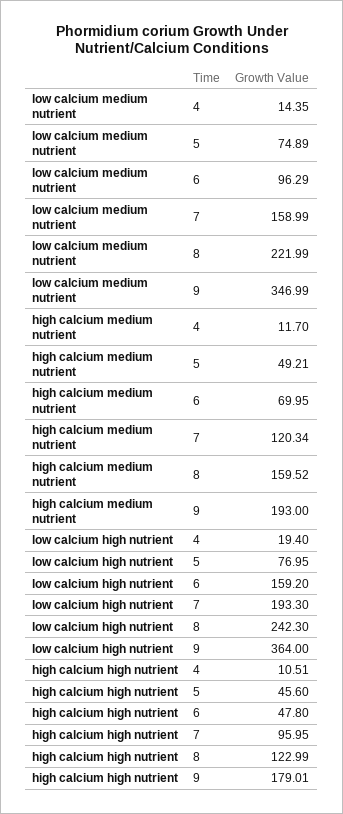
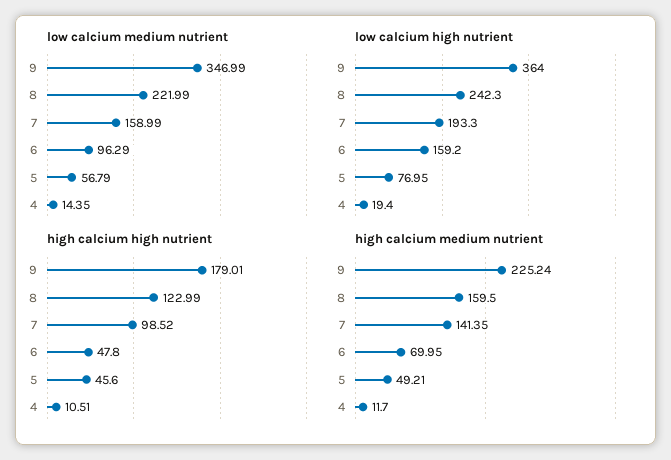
  {
    "low calcium medium nutrient": {
      "4": 14.35,
-     "5": 74.89,
+     "5": 56.79,
      "6": 96.29,
      "7": 158.99,
      "8": 221.99,
      "9": 346.99
    },
    "high calcium medium nutrient": {
      "4": 11.7,
      "5": 49.21,
      "6": 69.95,
-     "7": 120.34,
+     "7": 141.35,
-     "8": 159.52,
+     "8": 159.5,
-     "9": 193
+     "9": 225.24
    },
    "low calcium high nutrient": {
      "4": 19.4,
      "5": 76.95,
      "6": 159.2,
      "7": 193.3,
      "8": 242.3,
      "9": 364
    },
    "high calcium high nutrient": {
      "4": 10.51,
      "5": 45.6,
      "6": 47.8,
-     "7": 95.95,
+     "7": 98.52,
      "8": 122.99,
      "9": 179.01
    }
  }

